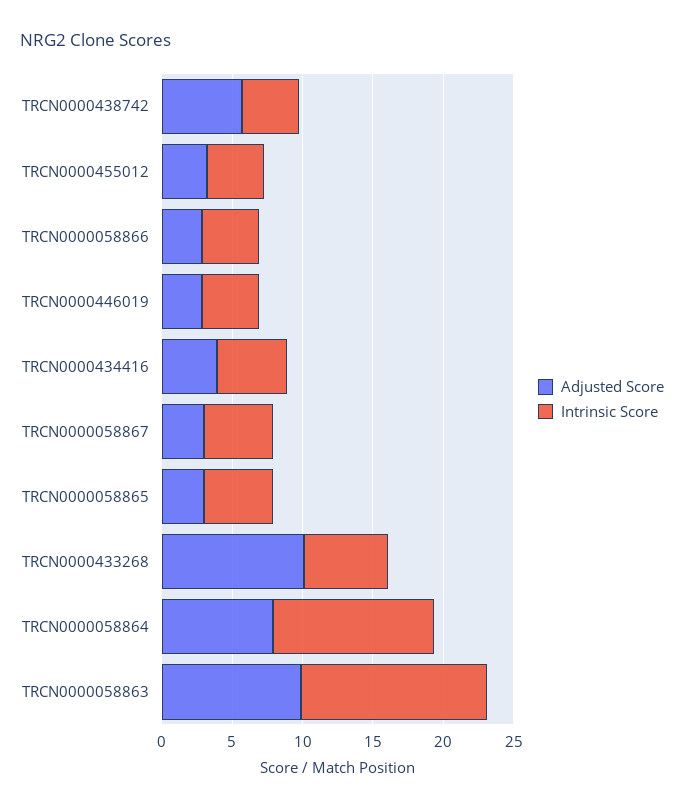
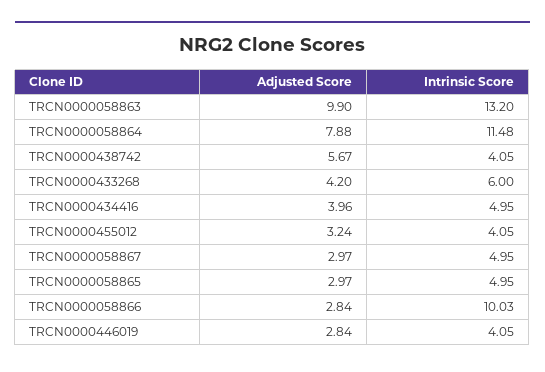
  {
    "Adjusted Score": {
      "TRCN0000438742": 5.67,
      "TRCN0000455012": 3.24,
      "TRCN0000058866": 2.84,
      "TRCN0000446019": 2.84,
      "TRCN0000434416": 3.96,
      "TRCN0000058867": 2.97,
      "TRCN0000058865": 2.97,
-     "TRCN0000433268": 10,
+     "TRCN0000433268": 4.2,
      "TRCN0000058864": 7.88,
      "TRCN0000058863": 9.9
    },
    "Intrinsic Score": {
      "TRCN0000438742": 4.05,
      "TRCN0000455012": 4.05,
-     "TRCN0000058866": 4,
+     "TRCN0000058866": 10.03,
      "TRCN0000446019": 4.05,
      "TRCN0000434416": 4.95,
      "TRCN0000058867": 4.95,
      "TRCN0000058865": 4.95,
      "TRCN0000433268": 6,
      "TRCN0000058864": 11.48,
      "TRCN0000058863": 13.2
    }
  }

